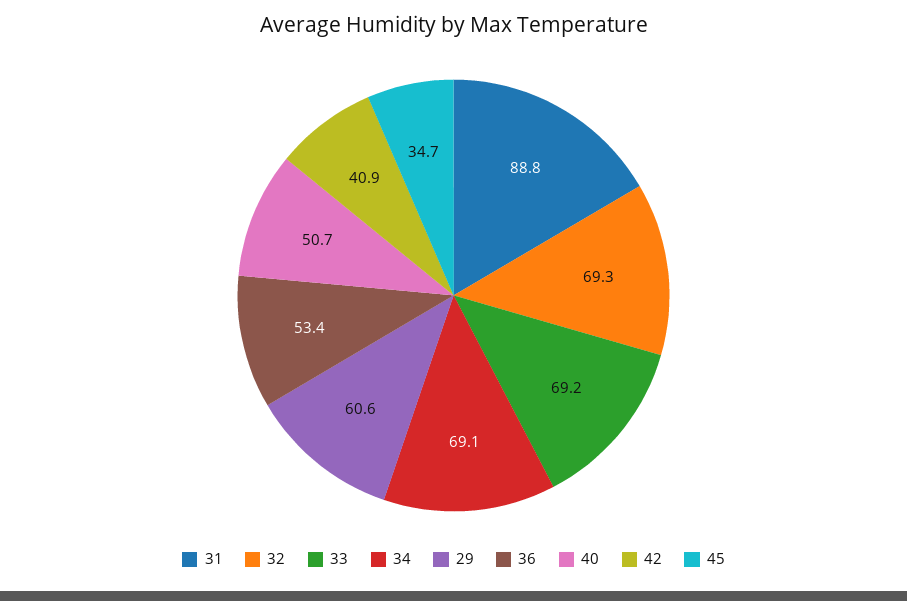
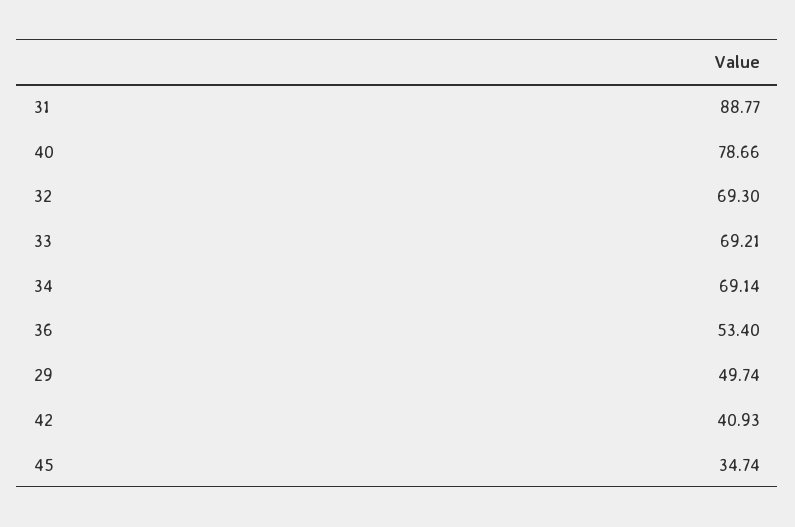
  {
    "31": 88.77,
    "32": 69.3,
    "33": 69.21,
    "34": 69.14,
-   "29": 60.6,
+   "29": 49.74,
    "36": 53.4,
-   "40": 50.7,
+   "40": 78.66,
    "42": 40.93,
    "45": 34.74
  }

